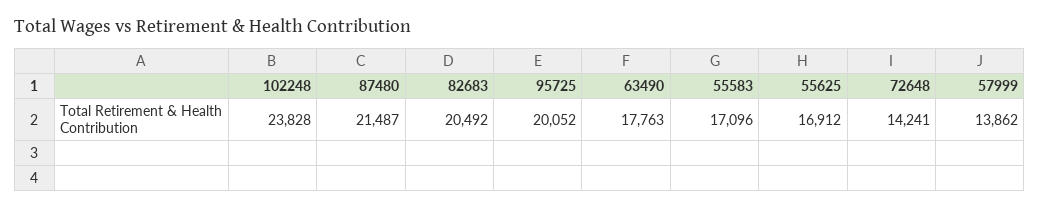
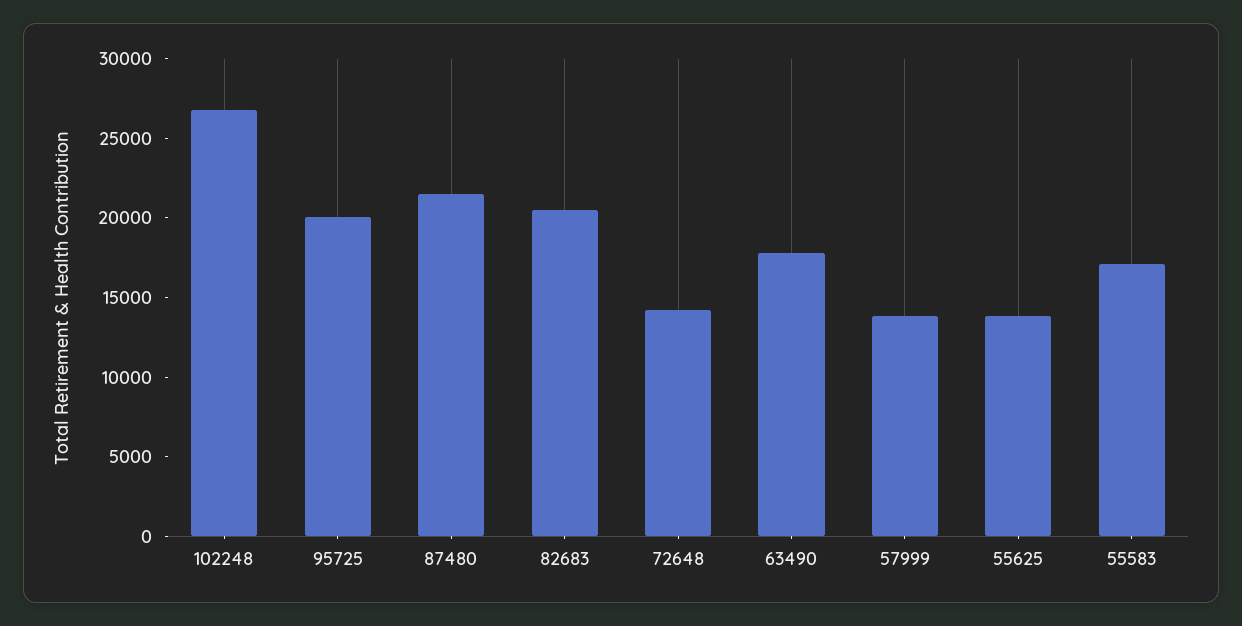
  {
-   "102248": 23828,
+   "102248": 27000,
    "87480": 21487,
    "82683": 20492,
    "95725": 20052,
    "63490": 17763,
    "55583": 17096,
-   "55625": 16912,
+   "55625": 14000,
    "72648": 14241,
    "57999": 13862
  }

